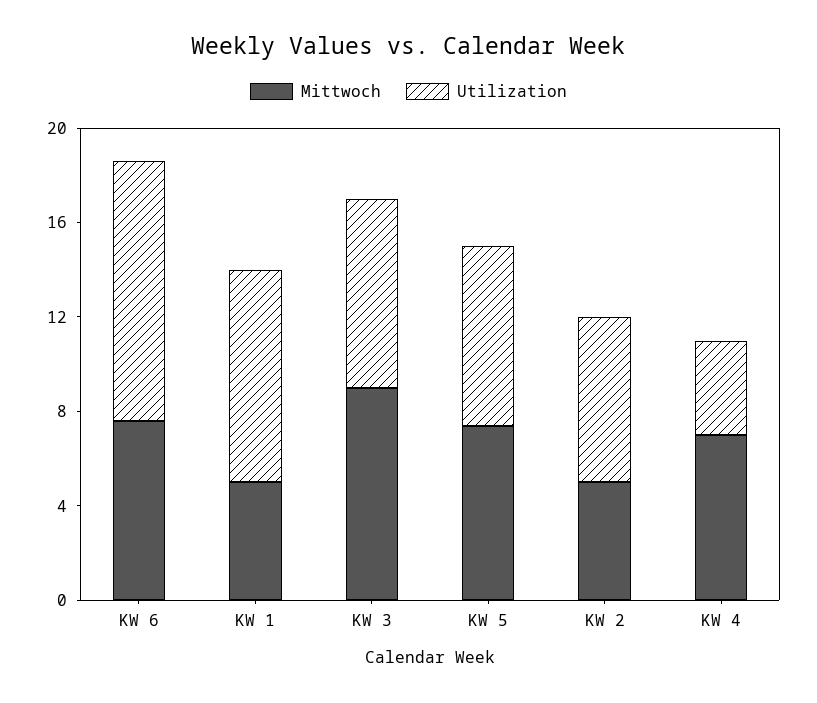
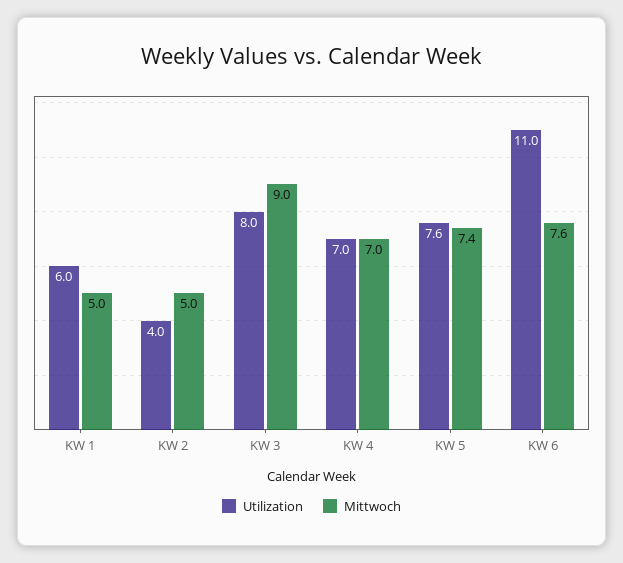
  {
    "Mittwoch": {
      "KW 6": 7.6,
      "KW 1": 5,
      "KW 3": 9,
      "KW 5": 7.4,
      "KW 2": 5,
      "KW 4": 7
    },
    "Utilization": {
      "KW 6": 11,
-     "KW 1": 9,
+     "KW 1": 6,
      "KW 3": 8,
      "KW 5": 7.6,
-     "KW 2": 7,
+     "KW 2": 4,
-     "KW 4": 4
+     "KW 4": 7
    }
  }

